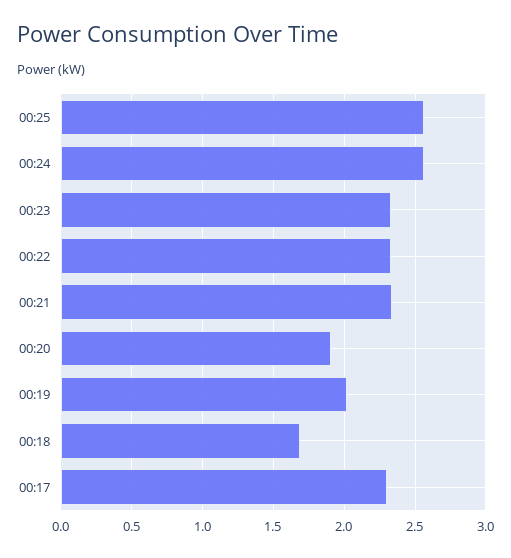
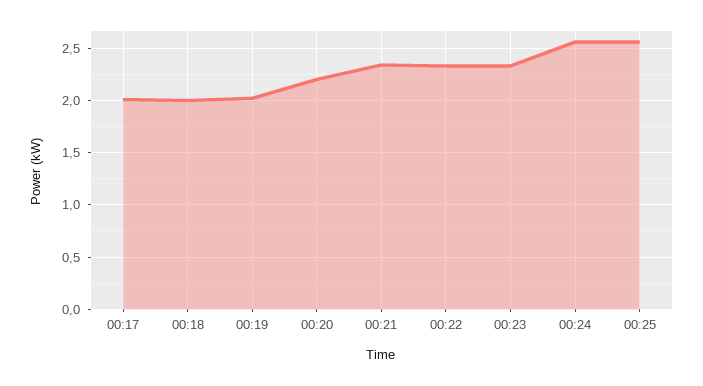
  {
    "00:25": 2.55,
    "00:24": 2.55,
    "00:23": 2.35,
    "00:22": 2.35,
    "00:21": 2.35,
-   "00:20": 1.9,
+   "00:20": 2.2,
    "00:19": 2,
-   "00:18": 1.7,
+   "00:18": 2,
-   "00:17": 2.3
+   "00:17": 2
  }

